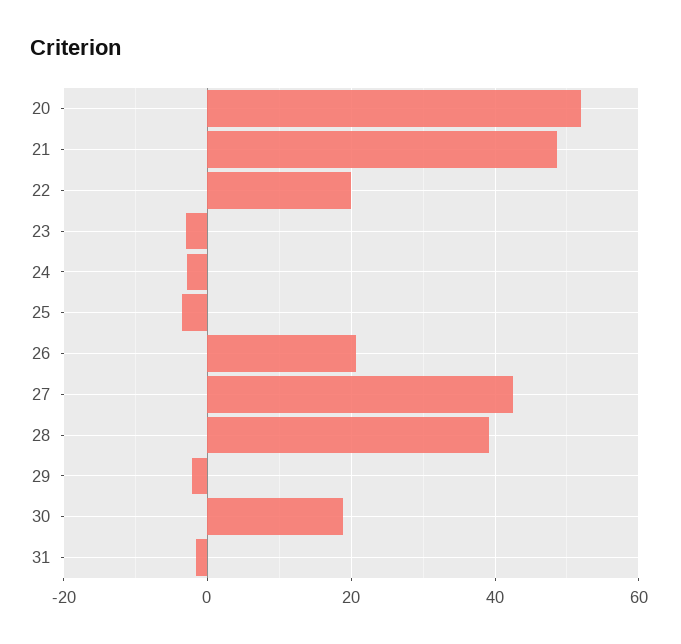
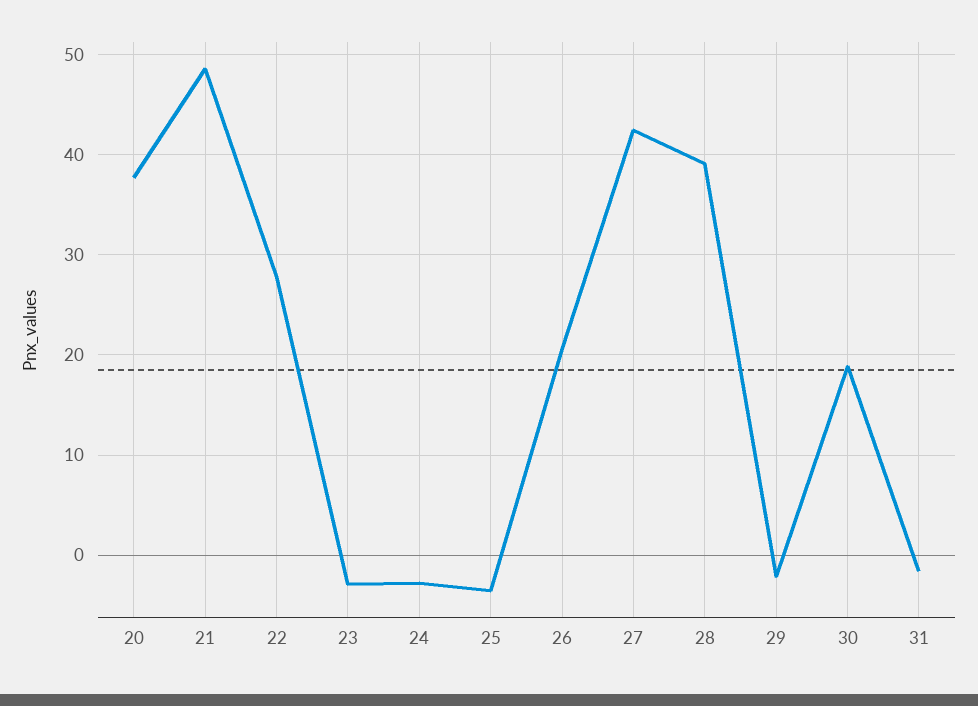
  {
-   "20": 52,
+   "20": 38,
    "21": 49,
-   "22": 20,
+   "22": 28,
    "23": -3,
    "24": -3,
    "25": -4,
    "26": 21,
    "27": 42,
    "28": 39,
    "29": -2,
    "30": 19,
    "31": -2
  }

